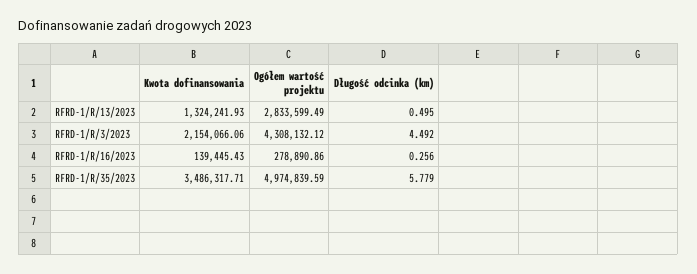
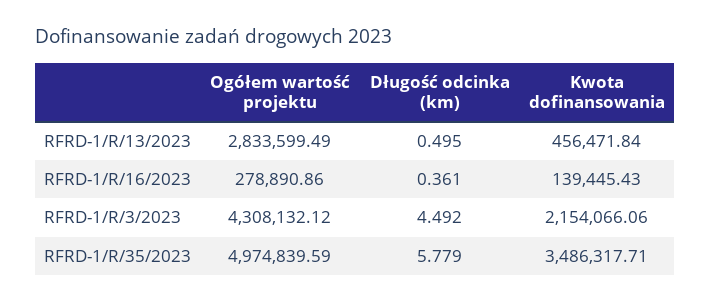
  {
    "Kwota dofinansowania": {
-     "RFRD-1/R/13/2023": 1324241.93,
+     "RFRD-1/R/13/2023": 456471.84,
      "RFRD-1/R/3/2023": 2154066.06,
      "RFRD-1/R/16/2023": 139445.43,
      "RFRD-1/R/35/2023": 3486317.71
    },
    "Ogółem wartość projektu": {
      "RFRD-1/R/13/2023": 2833599.49,
      "RFRD-1/R/3/2023": 4308132.12,
      "RFRD-1/R/16/2023": 278890.86,
      "RFRD-1/R/35/2023": 4974839.59
    },
    "Długość odcinka (km)": {
      "RFRD-1/R/13/2023": 0.495,
      "RFRD-1/R/3/2023": 4.492,
-     "RFRD-1/R/16/2023": 0.256,
+     "RFRD-1/R/16/2023": 0.361,
      "RFRD-1/R/35/2023": 5.779
    }
  }

